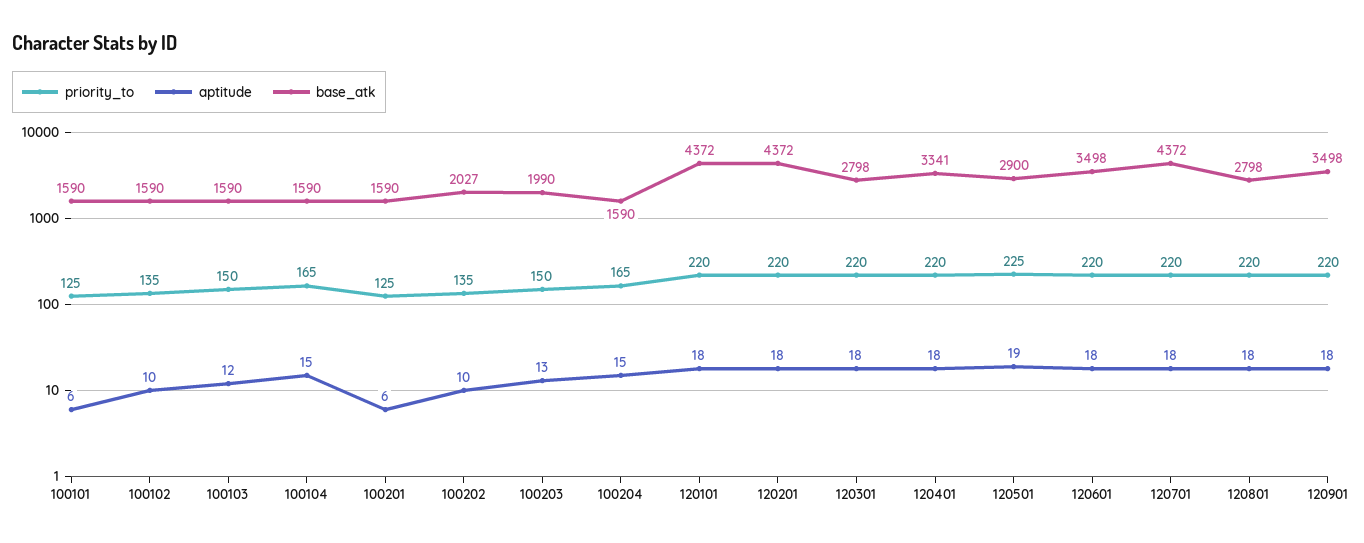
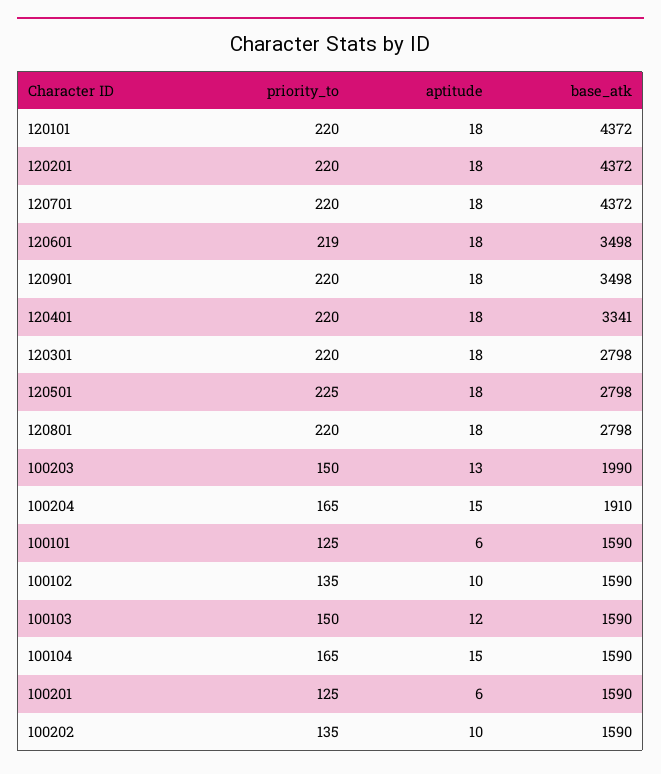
  {
    "priority_to": {
      "100101": 125,
      "100102": 135,
      "100103": 150,
      "100104": 165,
      "100201": 125,
      "100202": 135,
      "100203": 150,
      "100204": 165,
      "120101": 220,
      "120201": 220,
      "120301": 220,
      "120401": 220,
      "120501": 225,
-     "120601": 220,
+     "120601": 219,
      "120701": 220,
      "120801": 220,
      "120901": 220
    },
    "aptitude": {
      "100101": 6,
      "100102": 10,
      "100103": 12,
      "100104": 15,
      "100201": 6,
      "100202": 10,
      "100203": 13,
      "100204": 15,
      "120101": 18,
      "120201": 18,
      "120301": 18,
      "120401": 18,
-     "120501": 19,
+     "120501": 18,
      "120601": 18,
      "120701": 18,
      "120801": 18,
      "120901": 18
    },
    "base_atk": {
      "100101": 1590,
      "100102": 1590,
      "100103": 1590,
      "100104": 1590,
      "100201": 1590,
-     "100202": 2027,
+     "100202": 1590,
      "100203": 1990,
-     "100204": 1590,
+     "100204": 1910,
      "120101": 4372,
      "120201": 4372,
      "120301": 2798,
      "120401": 3341,
-     "120501": 2900,
+     "120501": 2798,
      "120601": 3498,
      "120701": 4372,
      "120801": 2798,
      "120901": 3498
    }
  }

